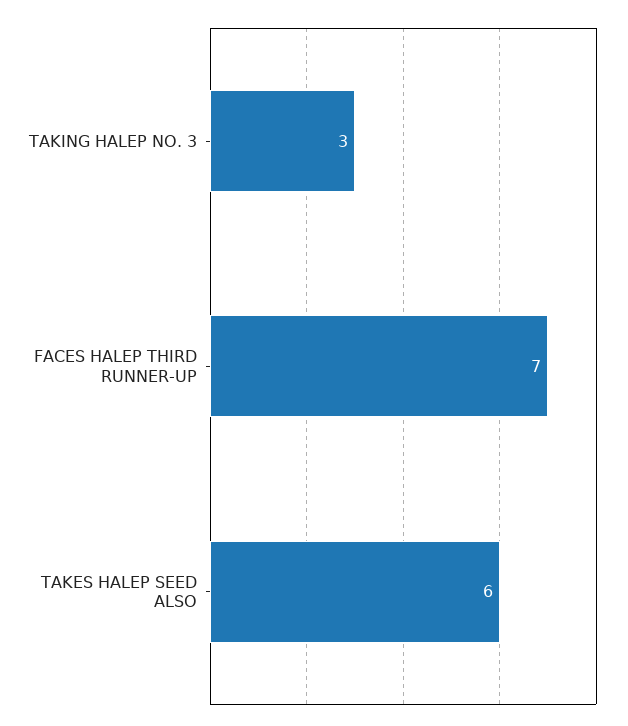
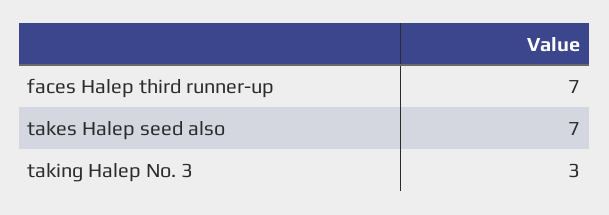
  {
    "TAKING HALEP NO. 3": 3,
    "FACES HALEP THIRD RUNNER-UP": 7,
-   "TAKES HALEP SEED ALSO": 6
+   "TAKES HALEP SEED ALSO": 7
  }

